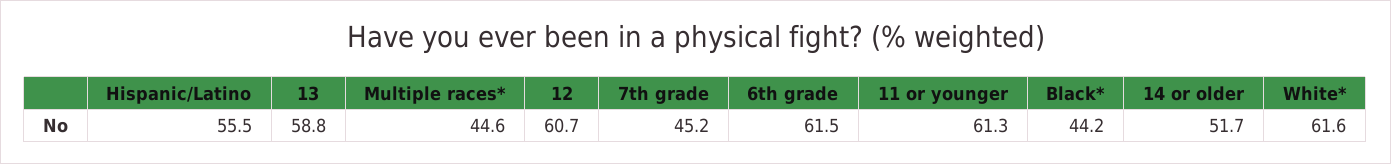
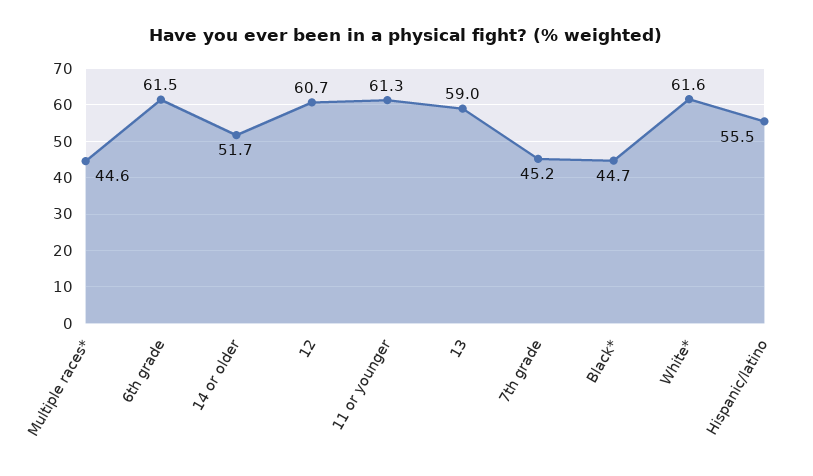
  {
    "Hispanic/Latino": 55.5,
-   "13": 58.8,
+   "13": 59,
    "Multiple races*": 44.6,
    "12": 60.7,
    "7th grade": 45.2,
    "6th grade": 61.5,
    "11 or younger": 61.3,
-   "Black*": 44.2,
+   "Black*": 44.7,
    "14 or older": 51.7,
    "White*": 61.6
  }

